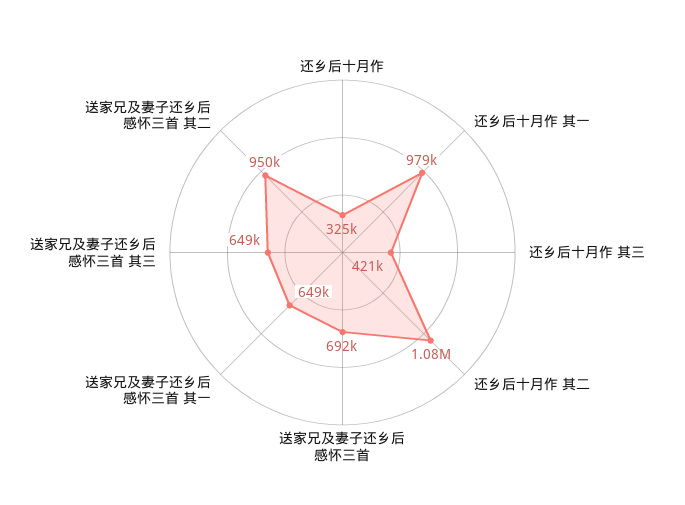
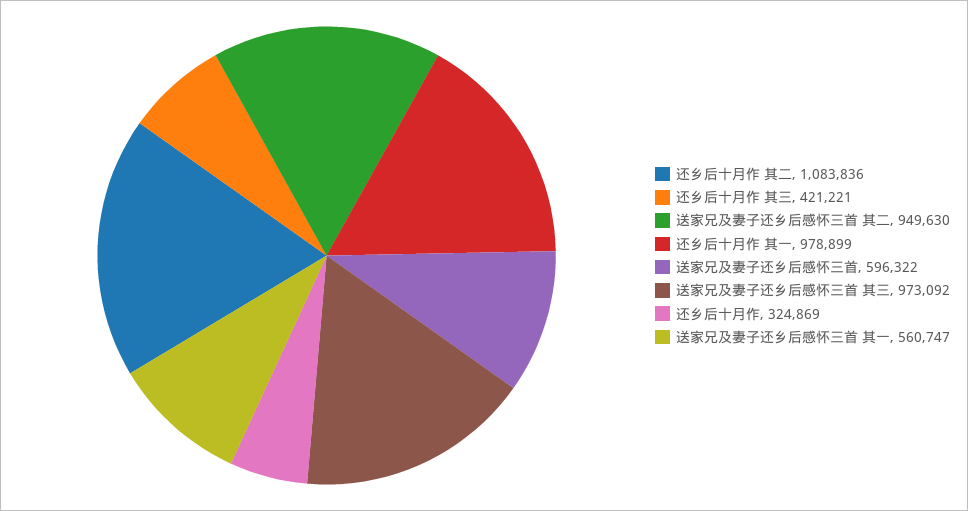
  {
    "还乡后十月作": 324869,
    "还乡后十月作 其一": 978899,
    "还乡后十月作 其三": 421221,
    "还乡后十月作 其二": 1083836,
-   "送家兄及妻子还乡后感怀三首": 692000,
+   "送家兄及妻子还乡后感怀三首": 596322,
-   "送家兄及妻子还乡后感怀三首 其一": 649000,
+   "送家兄及妻子还乡后感怀三首 其一": 560747,
-   "送家兄及妻子还乡后感怀三首 其三": 649000,
+   "送家兄及妻子还乡后感怀三首 其三": 973092,
    "送家兄及妻子还乡后感怀三首 其二": 949630
  }

